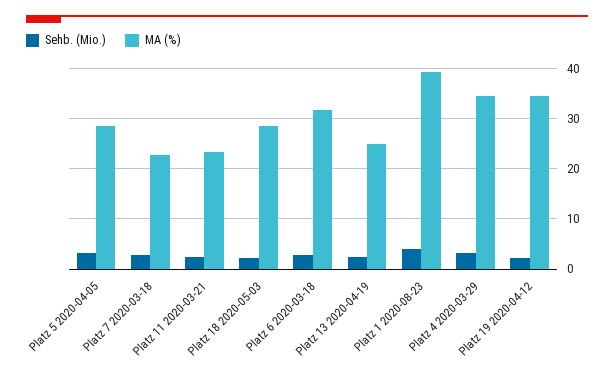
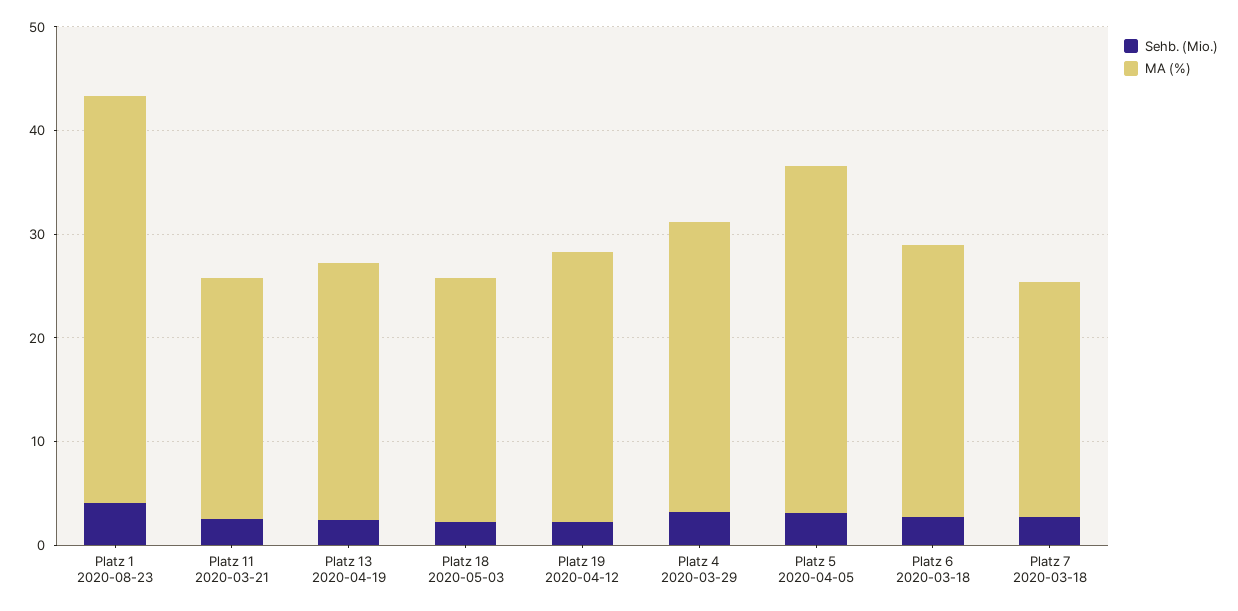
  {
    "Sehb. (Mio.)": {
      "Platz 5 2020-04-05": 4,
      "Platz 7 2020-03-18": 2,
      "Platz 11 2020-03-21": 2,
      "Platz 18 2020-05-03": 2,
      "Platz 6 2020-03-18": 2,
      "Platz 13 2020-04-19": 2,
      "Platz 1 2020-08-23": 4,
      "Platz 4 2020-03-29": 4,
      "Platz 19 2020-04-12": 2
    },
    "MA (%)": {
-     "Platz 5 2020-04-05": 28,
+     "Platz 5 2020-04-05": 34,
      "Platz 7 2020-03-18": 22,
      "Platz 11 2020-03-21": 24,
-     "Platz 18 2020-05-03": 28,
+     "Platz 18 2020-05-03": 24,
-     "Platz 6 2020-03-18": 32,
+     "Platz 6 2020-03-18": 26,
      "Platz 13 2020-04-19": 24,
      "Platz 1 2020-08-23": 40,
-     "Platz 4 2020-03-29": 34,
+     "Platz 4 2020-03-29": 28,
-     "Platz 19 2020-04-12": 34
+     "Platz 19 2020-04-12": 26
    }
  }

